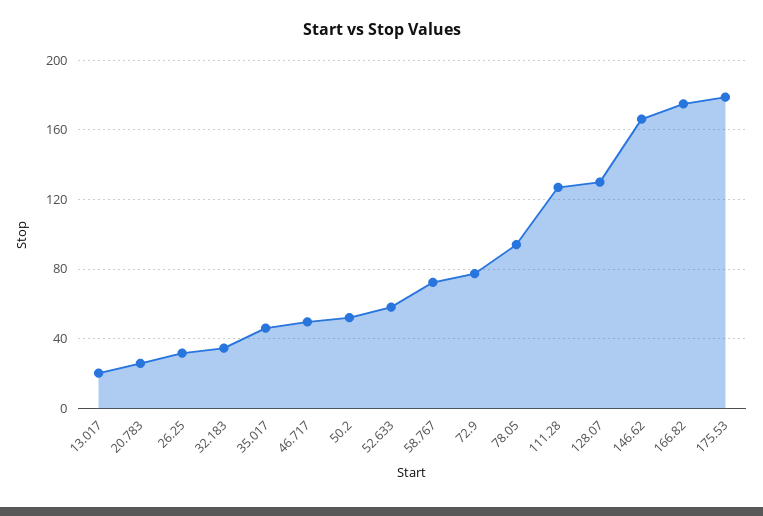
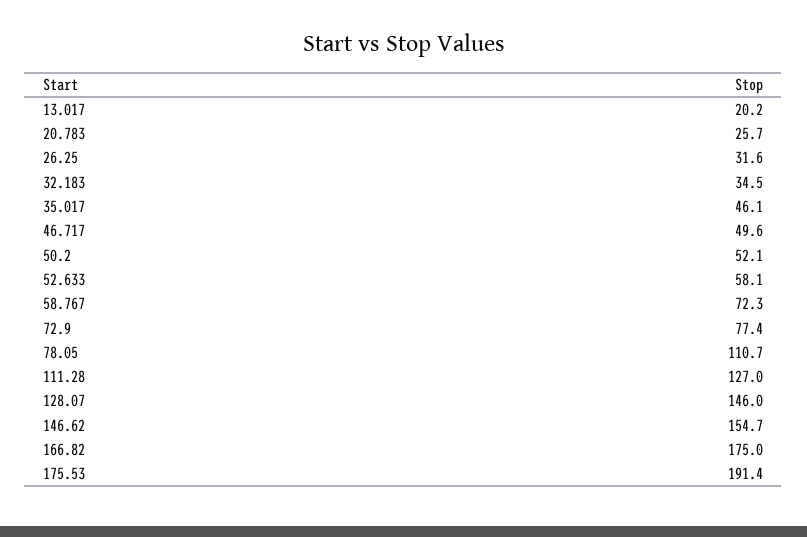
  {
    "13.017": 20.2,
    "20.783": 25.7,
    "26.25": 31.6,
    "32.183": 34.5,
    "35.017": 46.1,
    "46.717": 49.6,
    "50.2": 52.1,
    "52.633": 58.1,
    "58.767": 72.3,
    "72.9": 77.4,
-   "78.05": 95,
+   "78.05": 110.7,
    "111.28": 127,
-   "128.07": 130,
+   "128.07": 146,
-   "146.62": 165,
+   "146.62": 154.7,
    "166.82": 175,
-   "175.53": 180
+   "175.53": 191.4
  }

